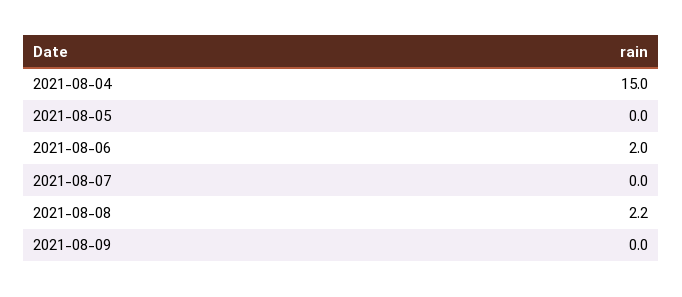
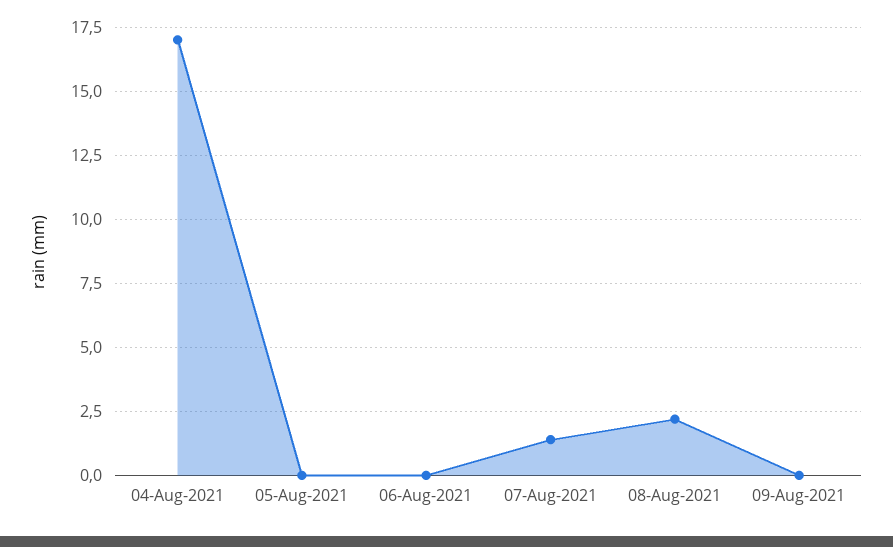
  {
-   "2021-08-04": 15,
+   "2021-08-04": 17,
    "2021-08-05": 0,
-   "2021-08-06": 2,
+   "2021-08-06": 0,
-   "2021-08-07": 0,
+   "2021-08-07": 1.5,
    "2021-08-08": 2.2,
    "2021-08-09": 0
  }

